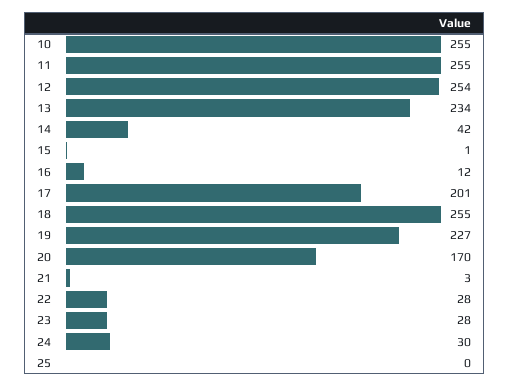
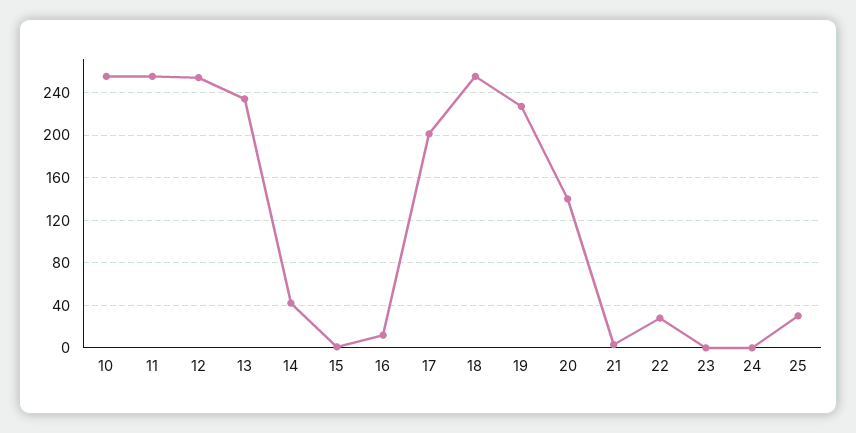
  {
    "10": 255,
    "11": 255,
    "12": 254,
    "13": 234,
    "14": 42,
    "15": 1,
    "16": 12,
    "17": 201,
    "18": 255,
    "19": 227,
-   "20": 170,
+   "20": 140,
    "21": 3,
    "22": 28,
-   "23": 28,
+   "23": 0,
-   "24": 30,
+   "24": 0,
-   "25": 0
+   "25": 30
  }

